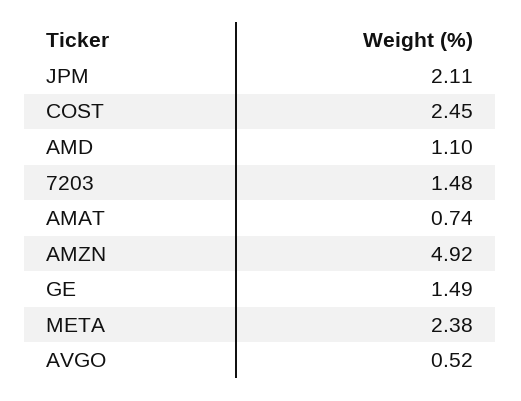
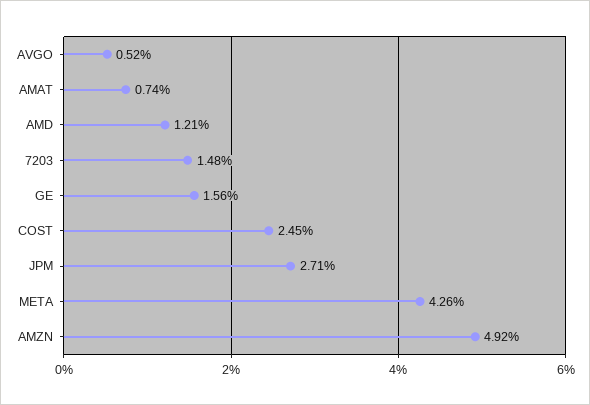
  {
-   "JPM": 2.11,
+   "JPM": 2.71,
    "COST": 2.45,
-   "AMD": 1.1,
+   "AMD": 1.21,
    "7203": 1.48,
    "AMAT": 0.74,
    "AMZN": 4.92,
-   "GE": 1.49,
+   "GE": 1.56,
-   "META": 2.38,
+   "META": 4.26,
    "AVGO": 0.52
  }

